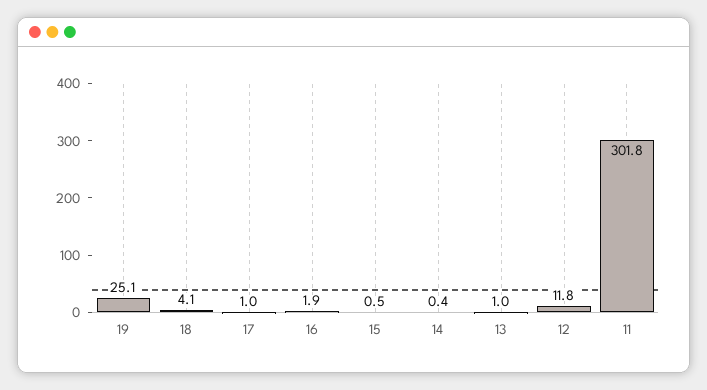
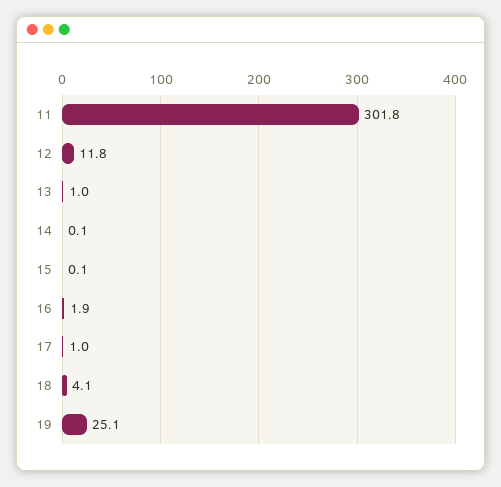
  {
    "19": 25.1,
    "18": 4.1,
    "17": 1,
    "16": 1.9,
-   "15": 0.5,
+   "15": 0.1,
-   "14": 0.4,
+   "14": 0.1,
    "13": 1,
    "12": 11.8,
    "11": 301.8
  }

